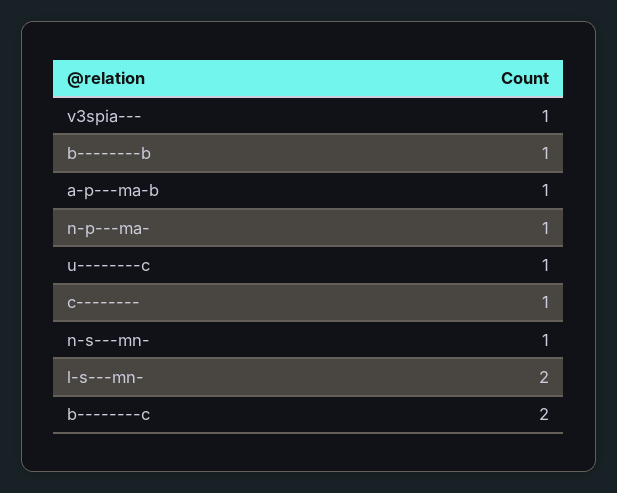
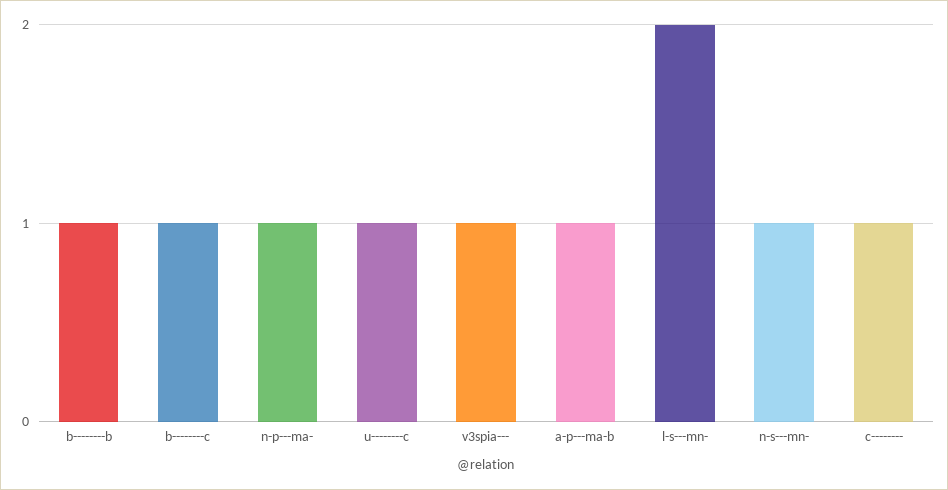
  {
    "v3spia---": 1,
    "b--------b": 1,
    "a-p---ma-b": 1,
    "n-p---ma-": 1,
    "u--------c": 1,
    "c--------": 1,
    "n-s---mn-": 1,
    "l-s---mn-": 2,
-   "b--------c": 2
+   "b--------c": 1
  }

